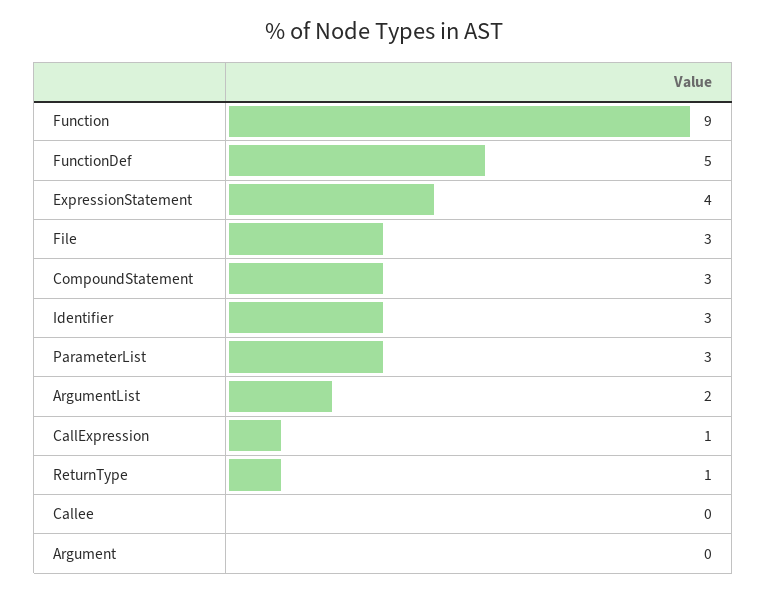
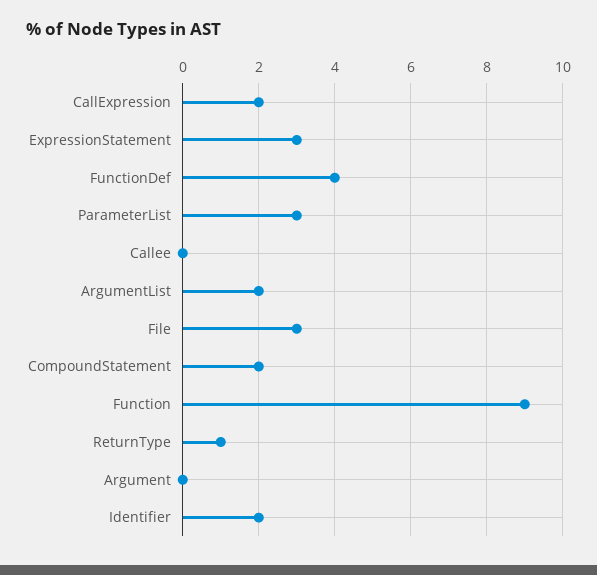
  {
    "Function": 9,
-   "FunctionDef": 5,
+   "FunctionDef": 4,
-   "ExpressionStatement": 4,
+   "ExpressionStatement": 3,
    "File": 3,
-   "CompoundStatement": 3,
+   "CompoundStatement": 2,
-   "Identifier": 3,
+   "Identifier": 2,
    "ParameterList": 3,
    "ArgumentList": 2,
-   "CallExpression": 1,
+   "CallExpression": 2,
    "ReturnType": 1,
    "Callee": 0,
    "Argument": 0
  }

